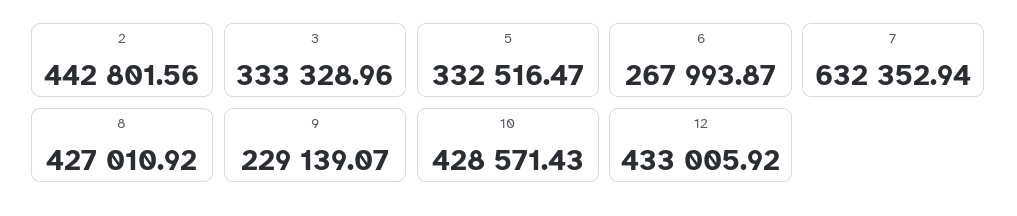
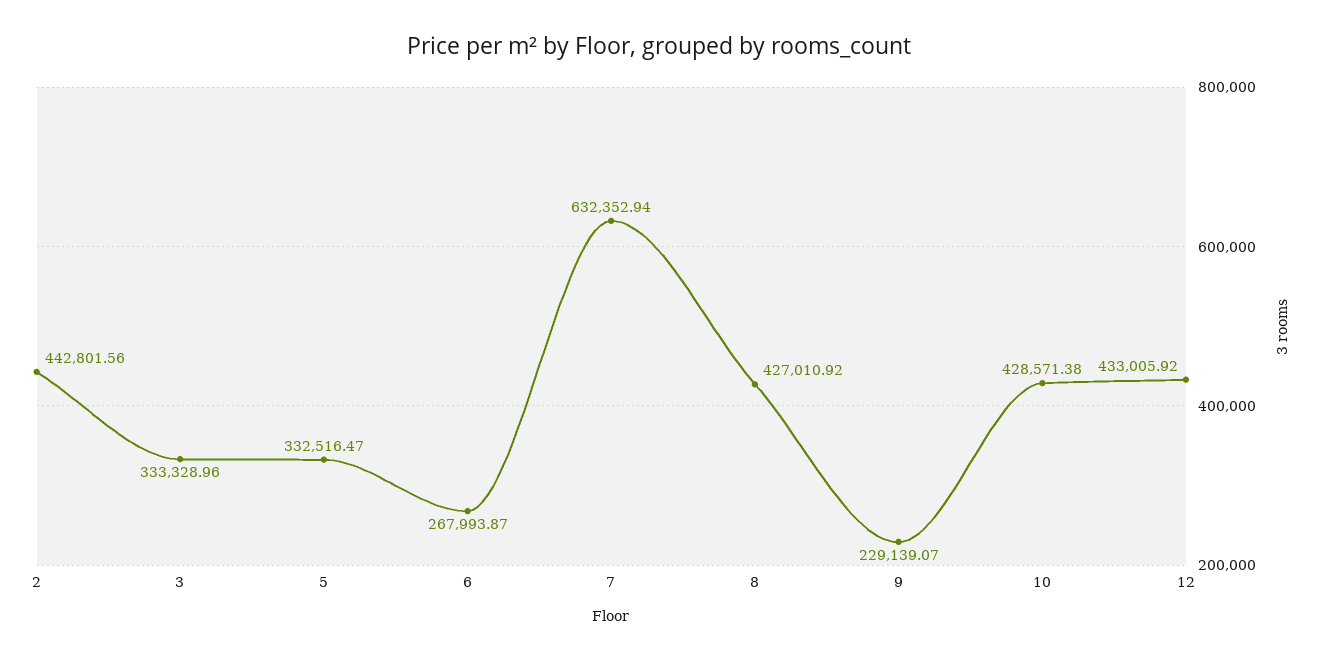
  {
    "2": 442801.56,
    "3": 333328.96,
    "5": 332516.47,
    "6": 267993.87,
    "7": 632352.94,
    "8": 427010.92,
    "9": 229139.07,
-   "10": 428571.43,
+   "10": 428571.38,
    "12": 433005.92
  }

